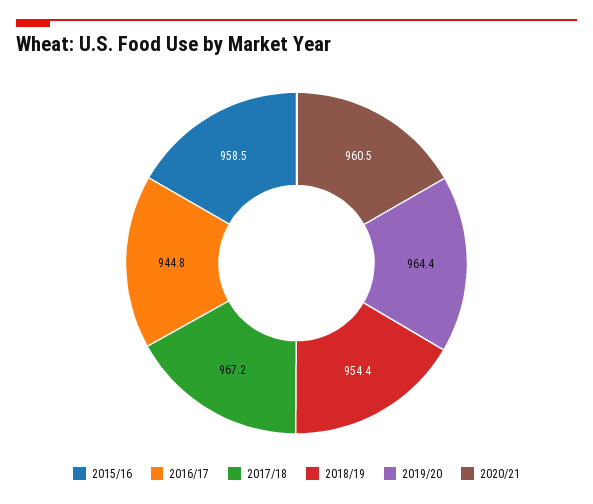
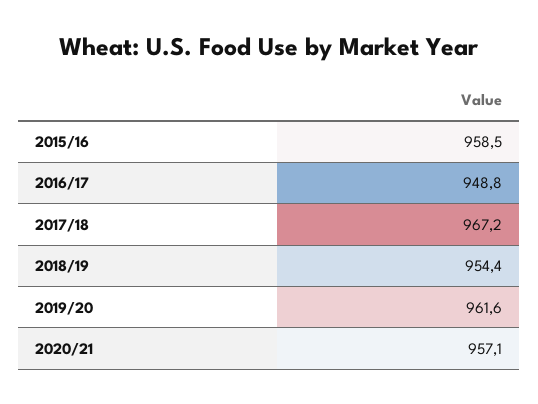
  {
    "2015/16": 958.5,
-   "2016/17": 944.8,
+   "2016/17": 948.8,
    "2017/18": 967.2,
    "2018/19": 954.4,
-   "2019/20": 964.4,
+   "2019/20": 961.6,
-   "2020/21": 960.5
+   "2020/21": 957.1
  }

